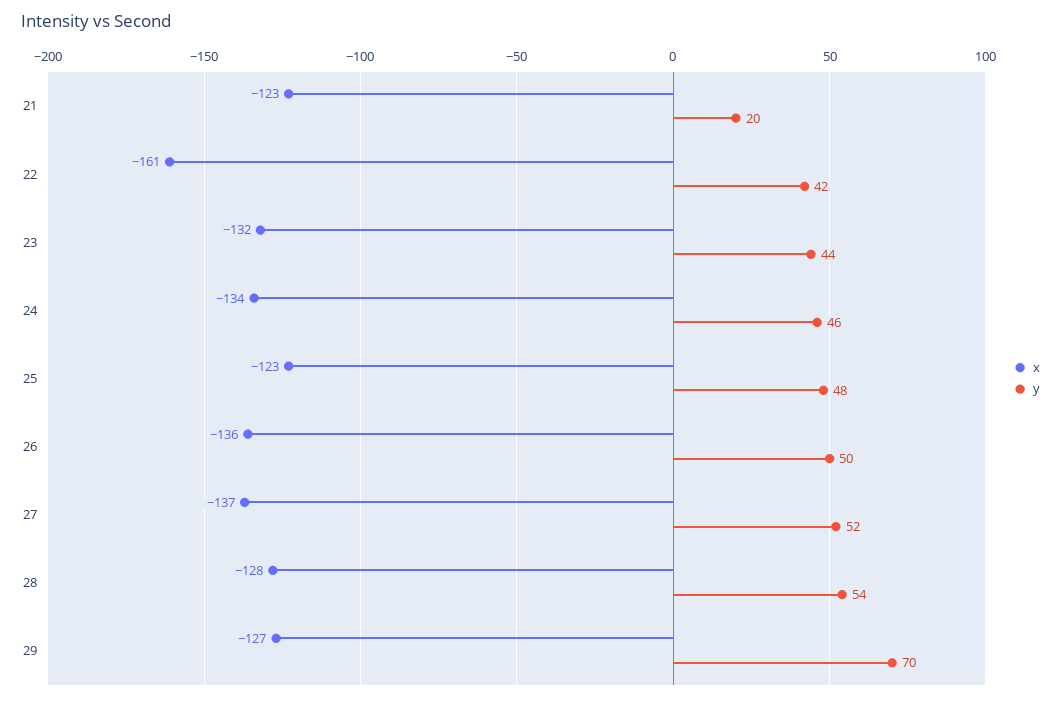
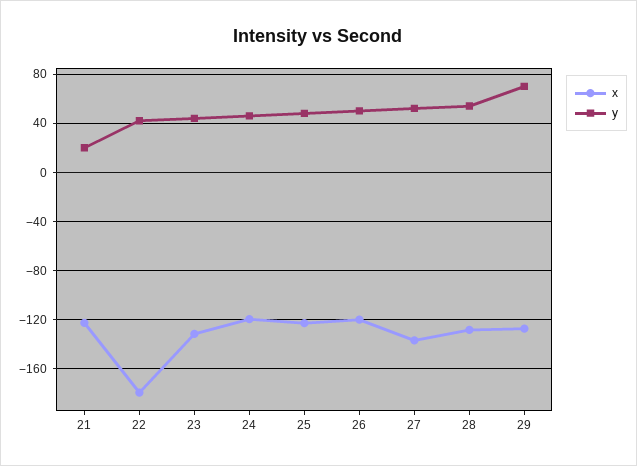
  {
    "x": {
      "21": -123,
-     "22": -161,
+     "22": -180,
      "23": -132,
-     "24": -134,
+     "24": -120,
      "25": -123,
-     "26": -136,
+     "26": -120,
      "27": -137,
      "28": -128,
      "29": -127
    },
    "y": {
      "21": 20,
      "22": 42,
      "23": 44,
      "24": 46,
      "25": 48,
      "26": 50,
      "27": 52,
      "28": 54,
      "29": 70
    }
  }

